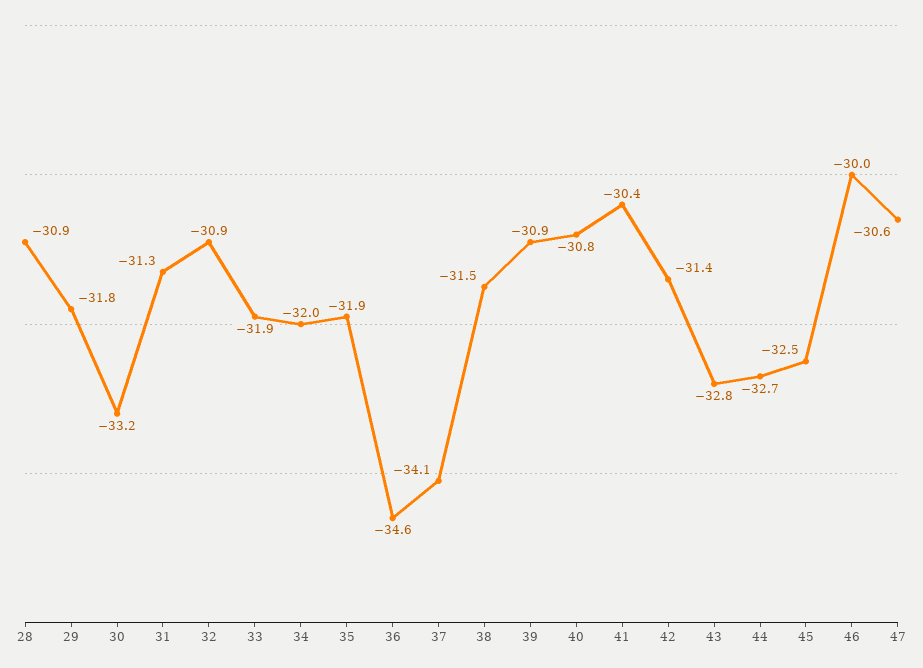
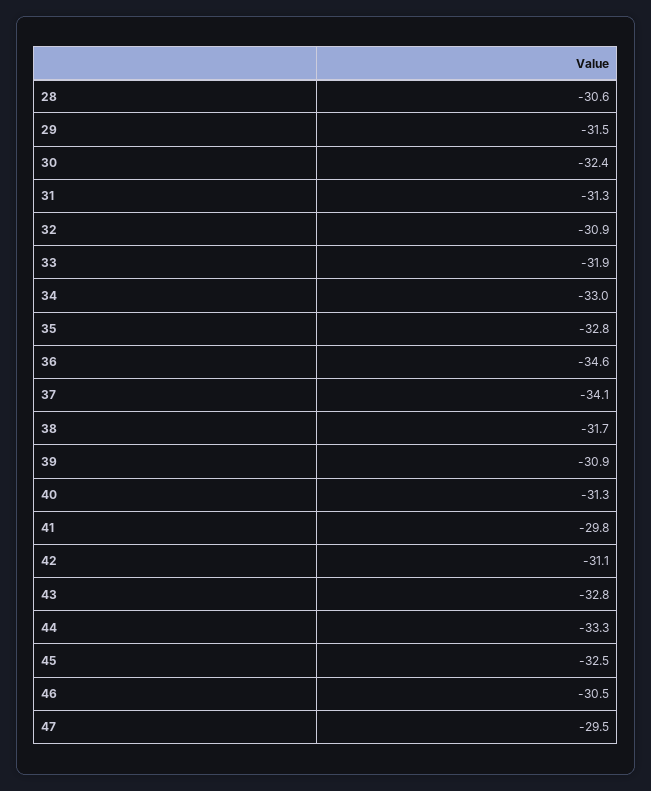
  {
-   "28": -30.9,
+   "28": -30.6,
-   "29": -31.8,
+   "29": -31.5,
-   "30": -33.2,
+   "30": -32.4,
    "31": -31.3,
    "32": -30.9,
    "33": -31.9,
-   "34": -32,
+   "34": -33,
-   "35": -31.9,
+   "35": -32.8,
    "36": -34.6,
    "37": -34.1,
-   "38": -31.5,
+   "38": -31.7,
    "39": -30.9,
-   "40": -30.8,
+   "40": -31.3,
-   "41": -30.4,
+   "41": -29.8,
-   "42": -31.4,
+   "42": -31.1,
    "43": -32.8,
-   "44": -32.7,
+   "44": -33.3,
    "45": -32.5,
-   "46": -30,
+   "46": -30.5,
-   "47": -30.6
+   "47": -29.5
  }

